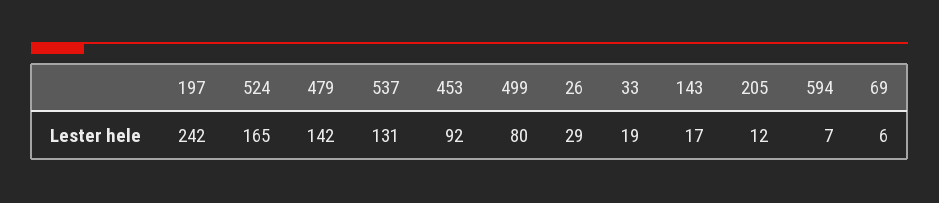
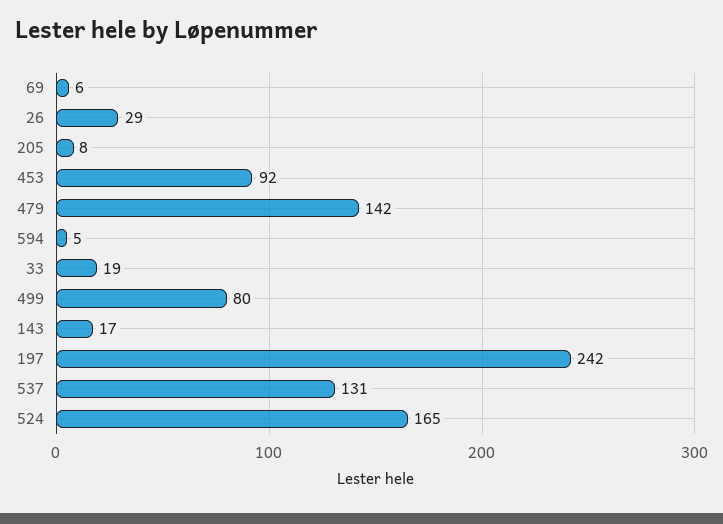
  {
    "197": 242,
    "524": 165,
    "479": 142,
    "537": 131,
    "453": 92,
    "499": 80,
    "26": 29,
    "33": 19,
    "143": 17,
-   "205": 12,
+   "205": 8,
-   "594": 7,
+   "594": 5,
    "69": 6
  }

